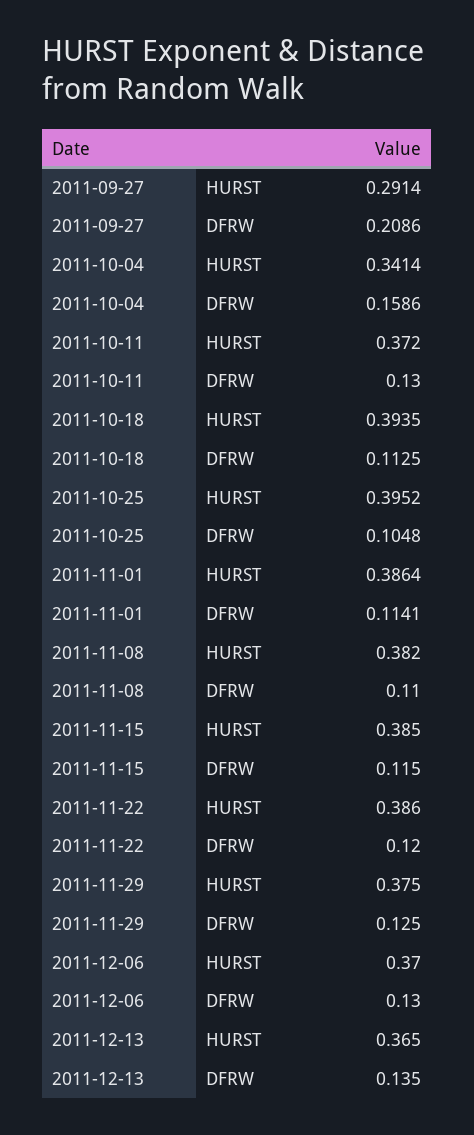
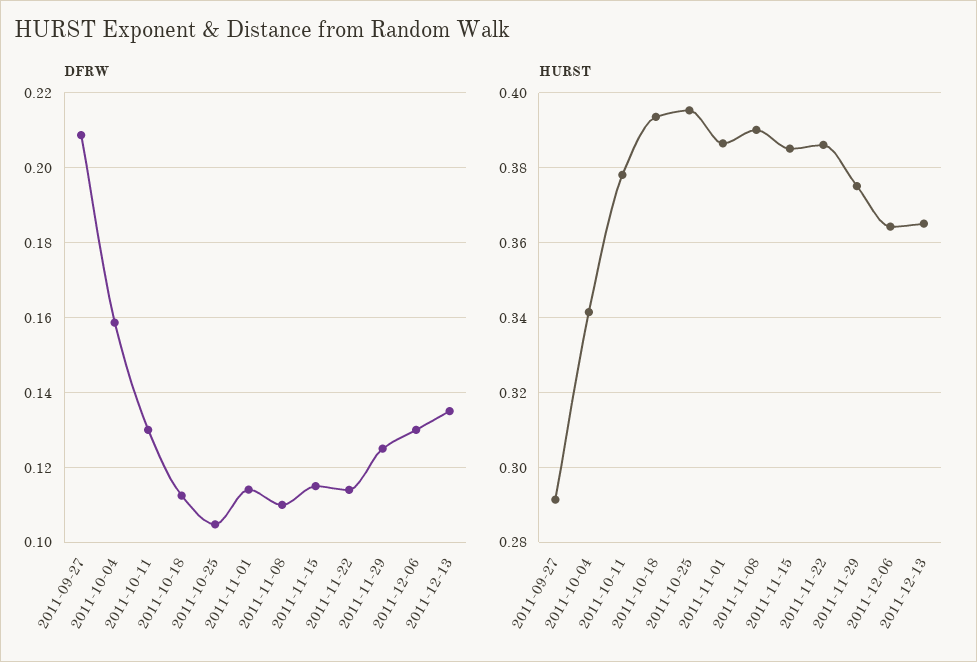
  {
    "HURST": {
      "2011-09-27": 0.2914,
      "2011-10-04": 0.3414,
-     "2011-10-11": 0.372,
+     "2011-10-11": 0.378,
      "2011-10-18": 0.3935,
      "2011-10-25": 0.3952,
      "2011-11-01": 0.3864,
-     "2011-11-08": 0.382,
+     "2011-11-08": 0.39,
      "2011-11-15": 0.385,
      "2011-11-22": 0.386,
      "2011-11-29": 0.375,
-     "2011-12-06": 0.37,
+     "2011-12-06": 0.364,
      "2011-12-13": 0.365
    },
    "DFRW": {
      "2011-09-27": 0.2086,
      "2011-10-04": 0.1586,
      "2011-10-11": 0.13,
      "2011-10-18": 0.1125,
      "2011-10-25": 0.1048,
      "2011-11-01": 0.1141,
      "2011-11-08": 0.11,
      "2011-11-15": 0.115,
-     "2011-11-22": 0.12,
+     "2011-11-22": 0.114,
      "2011-11-29": 0.125,
      "2011-12-06": 0.13,
      "2011-12-13": 0.135
    }
  }

